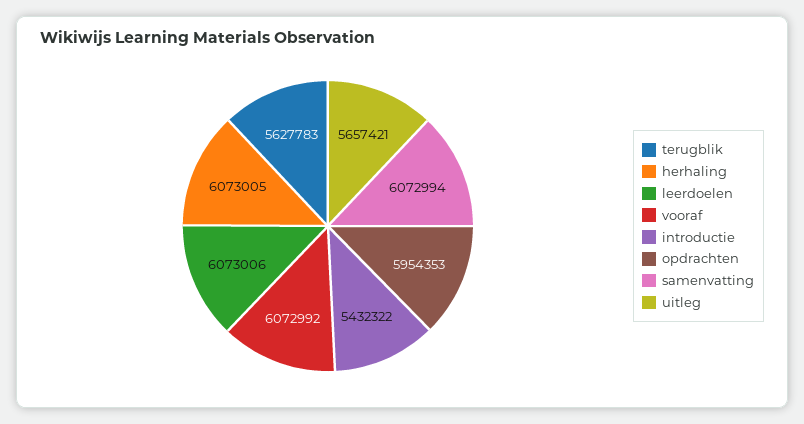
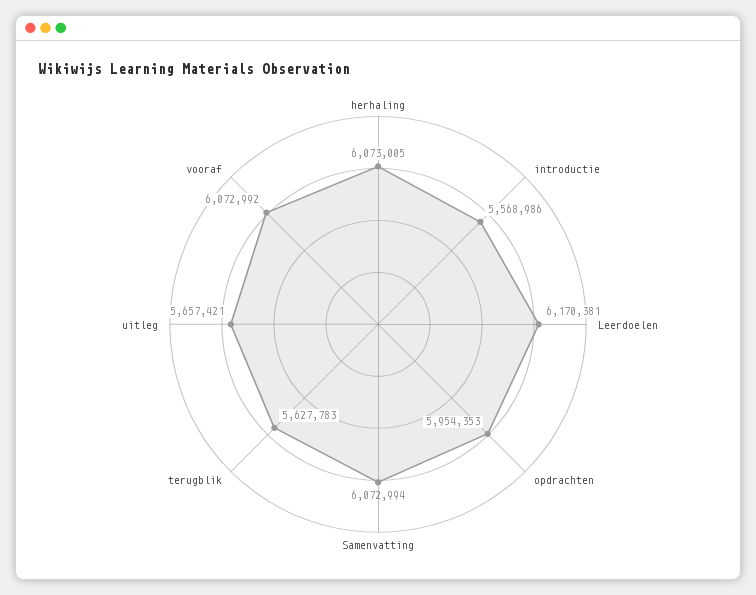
  {
    "terugblik": 5627783,
    "herhaling": 6073005,
-   "leerdoelen": 6073006,
+   "leerdoelen": 6170381,
    "vooraf": 6072992,
-   "introductie": 5432322,
+   "introductie": 5568986,
    "opdrachten": 5954353,
    "samenvatting": 6072994,
    "uitleg": 5657421
  }

